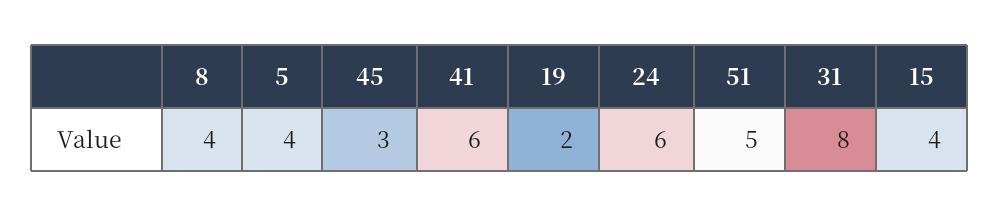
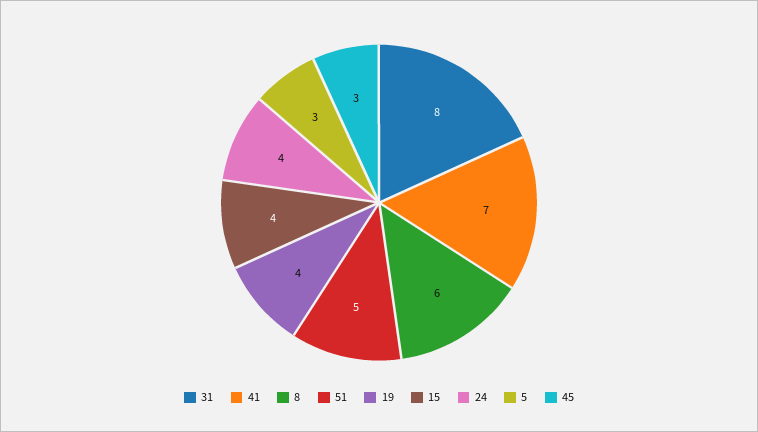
  {
-   "8": 4,
+   "8": 6,
-   "5": 4,
+   "5": 3,
    "45": 3,
-   "41": 6,
+   "41": 7,
-   "19": 2,
+   "19": 4,
-   "24": 6,
+   "24": 4,
    "51": 5,
    "31": 8,
    "15": 4
  }

